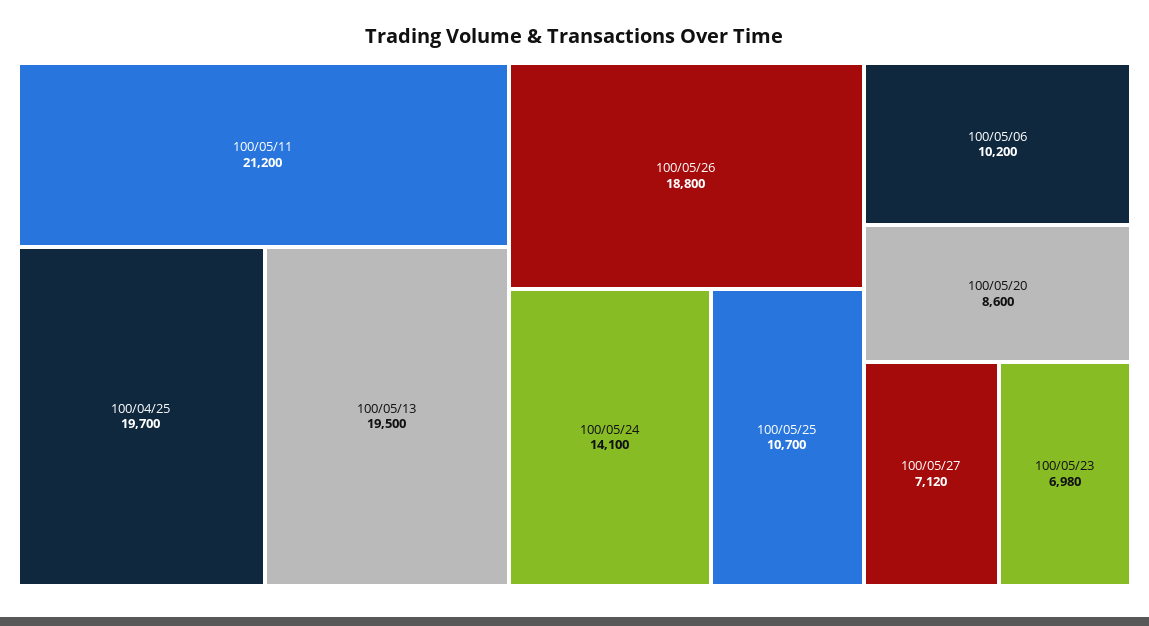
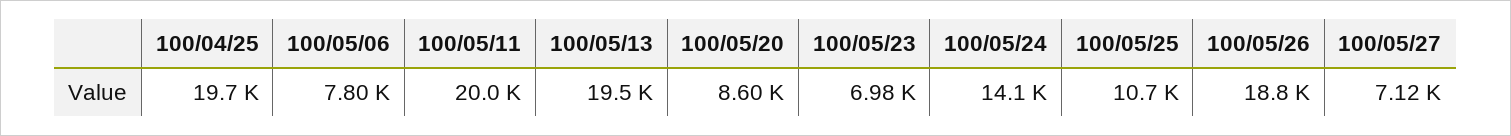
  {
-   "100/05/11": 21200,
+   "100/05/11": 20000,
    "100/04/25": 19700,
    "100/05/13": 19500,
    "100/05/26": 18800,
    "100/05/24": 14100,
    "100/05/25": 10700,
-   "100/05/06": 10200,
+   "100/05/06": 7800,
    "100/05/20": 8600,
    "100/05/27": 7120,
    "100/05/23": 6980
  }

